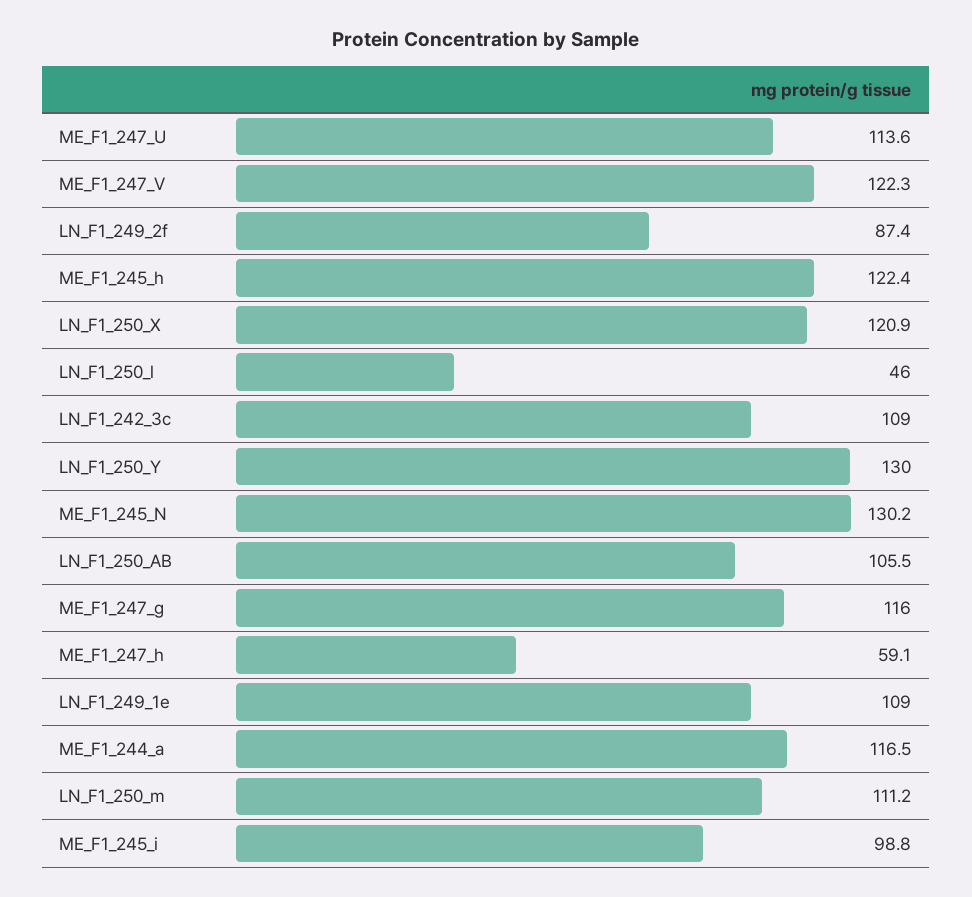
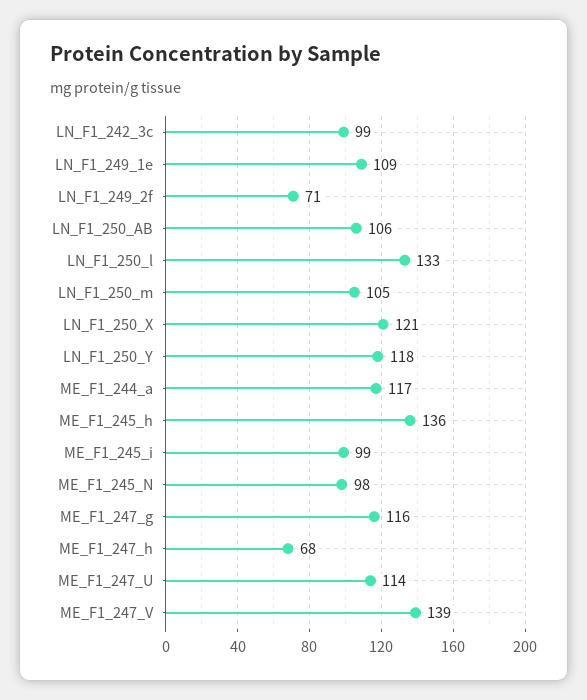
  {
    "ME_F1_247_U": 113.6,
-   "ME_F1_247_V": 122.3,
+   "ME_F1_247_V": 139,
-   "LN_F1_249_2f": 87.4,
+   "LN_F1_249_2f": 71,
-   "ME_F1_245_h": 122.4,
+   "ME_F1_245_h": 136,
    "LN_F1_250_X": 120.9,
-   "LN_F1_250_l": 46,
+   "LN_F1_250_l": 133,
-   "LN_F1_242_3c": 109,
+   "LN_F1_242_3c": 99,
-   "LN_F1_250_Y": 130,
+   "LN_F1_250_Y": 118,
-   "ME_F1_245_N": 130.2,
+   "ME_F1_245_N": 98,
    "LN_F1_250_AB": 105.5,
    "ME_F1_247_g": 116,
-   "ME_F1_247_h": 59.1,
+   "ME_F1_247_h": 68,
    "LN_F1_249_1e": 109,
    "ME_F1_244_a": 116.5,
-   "LN_F1_250_m": 111.2,
+   "LN_F1_250_m": 105,
    "ME_F1_245_i": 98.8
  }

